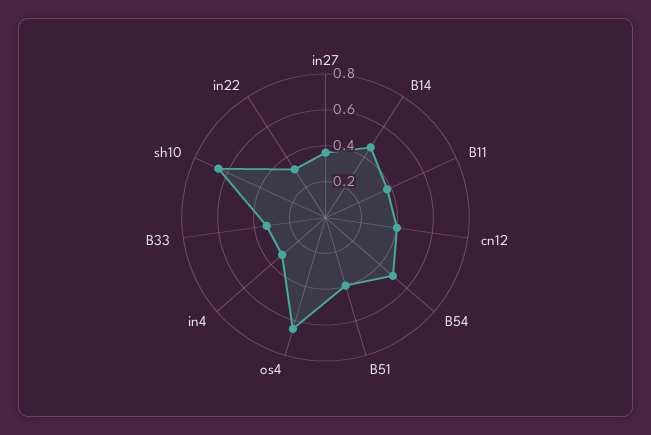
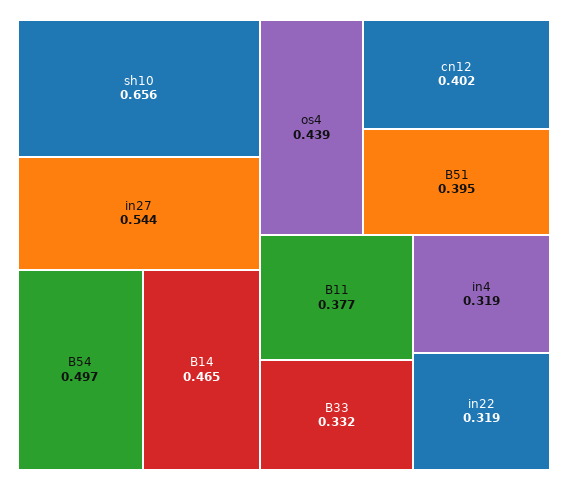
  {
-   "in27": 0.35,
+   "in27": 0.544,
    "B14": 0.465,
    "B11": 0.377,
    "cn12": 0.402,
    "B54": 0.497,
    "B51": 0.395,
-   "os4": 0.65,
+   "os4": 0.439,
    "in4": 0.319,
    "B33": 0.332,
    "sh10": 0.656,
    "in22": 0.319
  }

